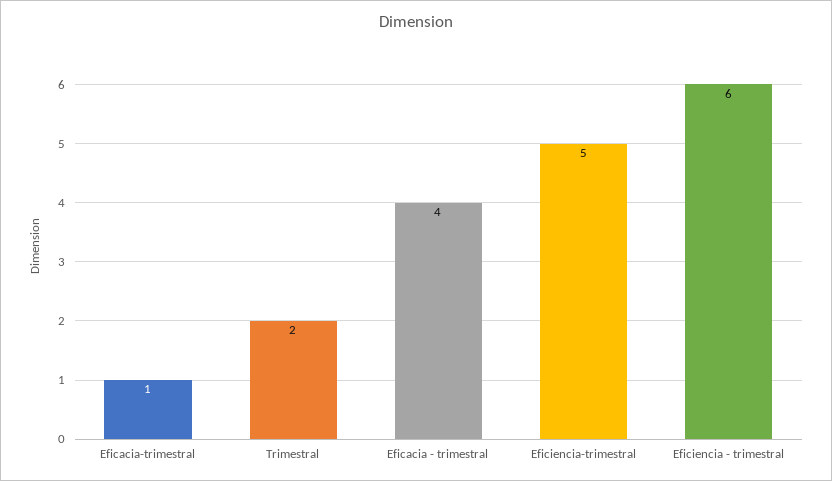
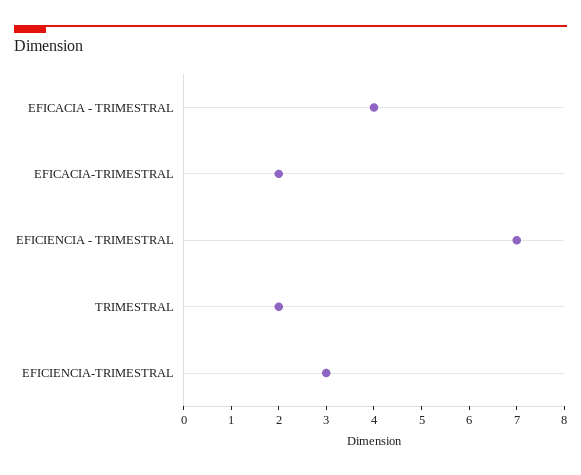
  {
-   "Eficacia-trimestral": 1,
+   "Eficacia-trimestral": 2,
    "Trimestral": 2,
    "Eficacia - trimestral": 4,
-   "Eficiencia-trimestral": 5,
+   "Eficiencia-trimestral": 3,
-   "Eficiencia - trimestral": 6
+   "Eficiencia - trimestral": 7
  }

